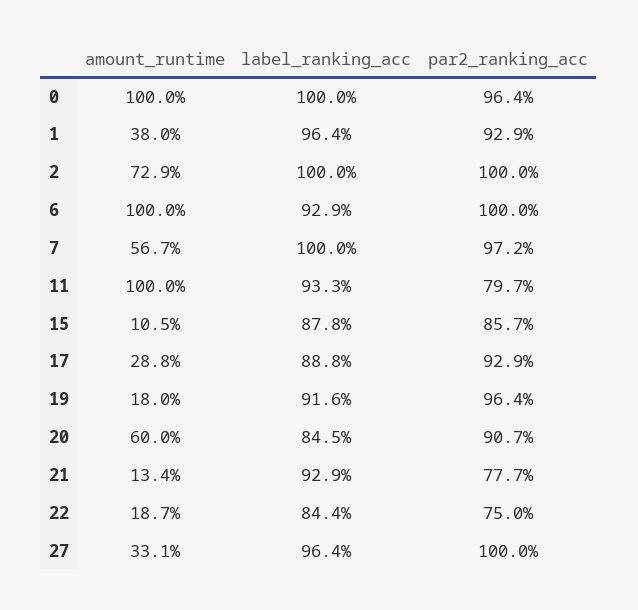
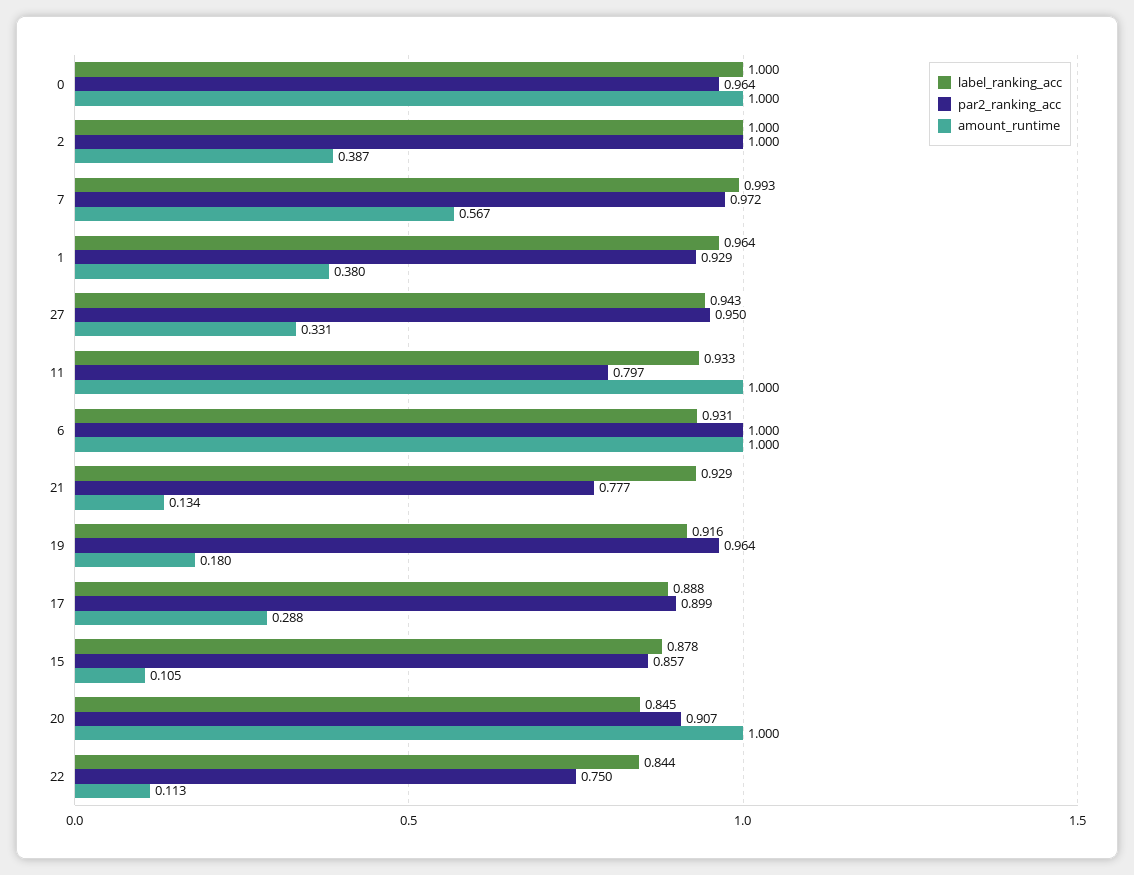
  {
    "amount_runtime": {
      "0": 1,
      "1": 0.38,
-     "2": 0.729,
+     "2": 0.387,
      "6": 1,
      "7": 0.567,
      "11": 1,
      "15": 0.105,
      "17": 0.288,
      "19": 0.18,
-     "20": 0.6,
+     "20": 1,
      "21": 0.134,
-     "22": 0.187,
+     "22": 0.113,
      "27": 0.331
    },
    "label_ranking_acc": {
      "0": 1,
      "1": 0.964,
      "2": 1,
-     "6": 0.929,
+     "6": 0.931,
-     "7": 1,
+     "7": 0.993,
      "11": 0.933,
      "15": 0.878,
      "17": 0.888,
      "19": 0.916,
      "20": 0.845,
      "21": 0.929,
      "22": 0.844,
-     "27": 0.964
+     "27": 0.943
    },
    "par2_ranking_acc": {
      "0": 0.964,
      "1": 0.929,
      "2": 1,
      "6": 1,
      "7": 0.972,
      "11": 0.797,
      "15": 0.857,
-     "17": 0.929,
+     "17": 0.899,
      "19": 0.964,
      "20": 0.907,
      "21": 0.777,
      "22": 0.75,
-     "27": 1
+     "27": 0.95
    }
  }

